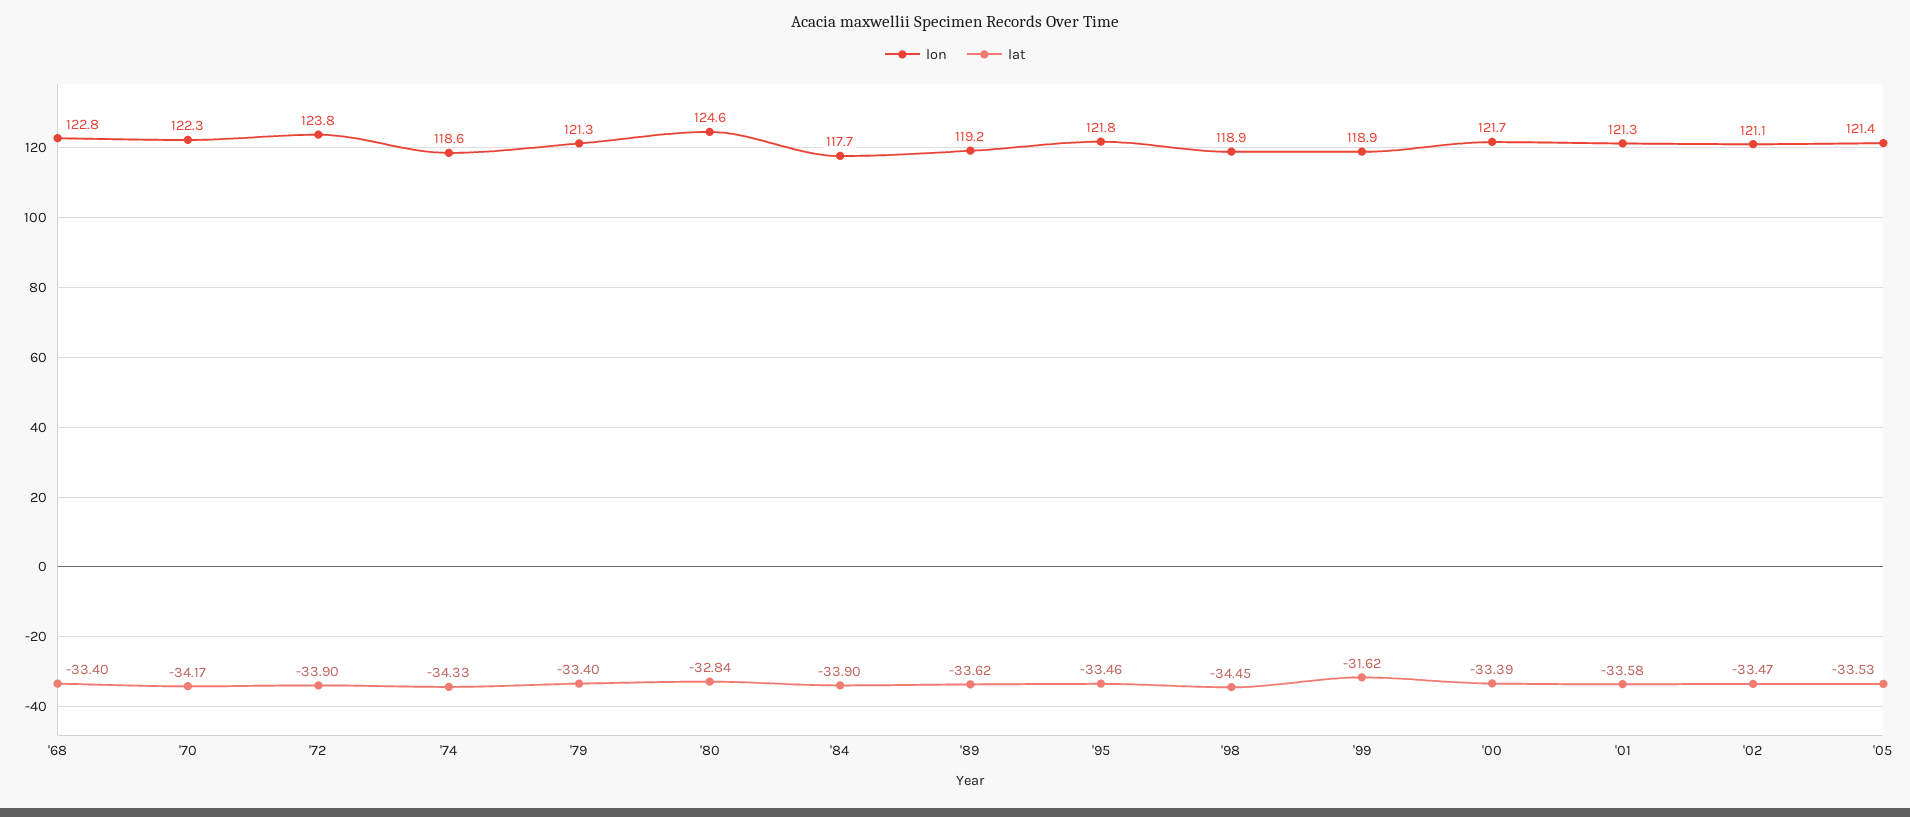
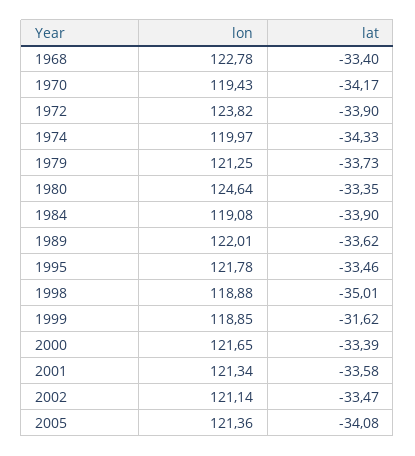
  {
    "lon": {
      "'68": 122.78,
-     "'70": 122.3,
+     "'70": 119.43,
      "'72": 123.82,
-     "'74": 118.6,
+     "'74": 119.97,
      "'79": 121.25,
      "'80": 124.64,
-     "'84": 117.7,
+     "'84": 119.08,
-     "'89": 119.2,
+     "'89": 122.01,
      "'95": 121.78,
      "'98": 118.88,
      "'99": 118.85,
      "'00": 121.65,
      "'01": 121.34,
      "'02": 121.14,
      "'05": 121.36
    },
    "lat": {
      "'68": -33.4,
      "'70": -34.17,
      "'72": -33.9,
      "'74": -34.33,
-     "'79": -33.4,
+     "'79": -33.73,
-     "'80": -32.84,
+     "'80": -33.35,
      "'84": -33.9,
      "'89": -33.62,
      "'95": -33.46,
-     "'98": -34.45,
+     "'98": -35.01,
      "'99": -31.62,
      "'00": -33.39,
      "'01": -33.58,
      "'02": -33.47,
-     "'05": -33.53
+     "'05": -34.08
    }
  }

